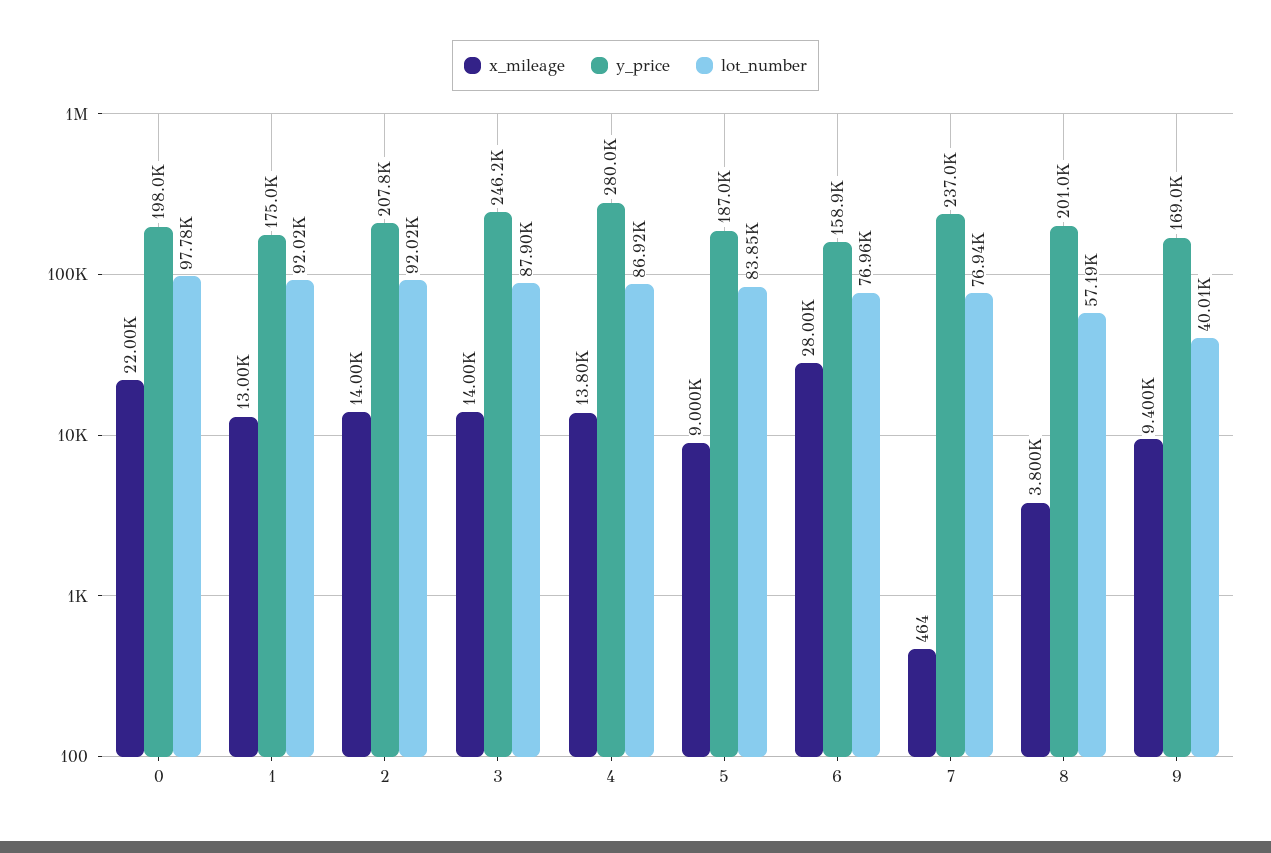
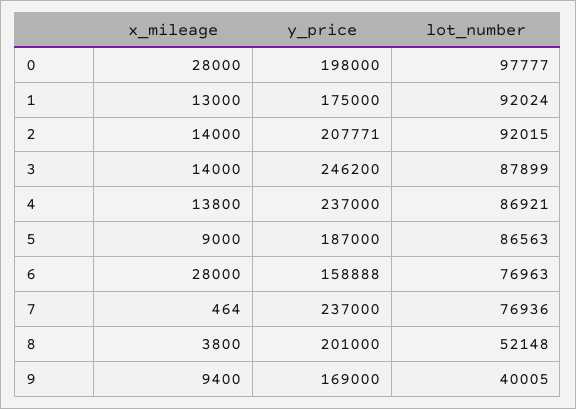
  {
    "x_mileage": {
-     "0": 22000,
+     "0": 28000,
      "1": 13000,
      "2": 14000,
      "3": 14000,
      "4": 13800,
      "5": 9000,
      "6": 28000,
      "7": 464,
      "8": 3800,
      "9": 9400
    },
    "y_price": {
      "0": 198000,
      "1": 175000,
      "2": 207771,
      "3": 246200,
-     "4": 280000,
+     "4": 237000,
      "5": 187000,
      "6": 158888,
      "7": 237000,
      "8": 201000,
      "9": 169000
    },
    "lot_number": {
      "0": 97777,
      "1": 92024,
      "2": 92015,
      "3": 87899,
      "4": 86921,
-     "5": 83850,
+     "5": 86563,
      "6": 76963,
      "7": 76936,
-     "8": 57190,
+     "8": 52148,
      "9": 40005
    }
  }

